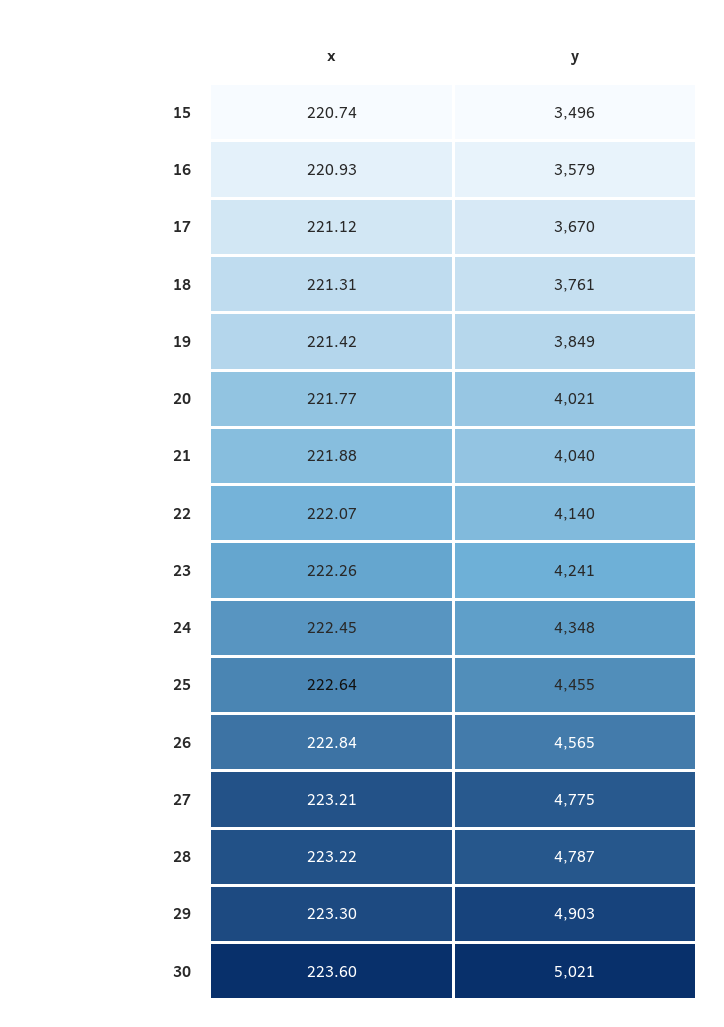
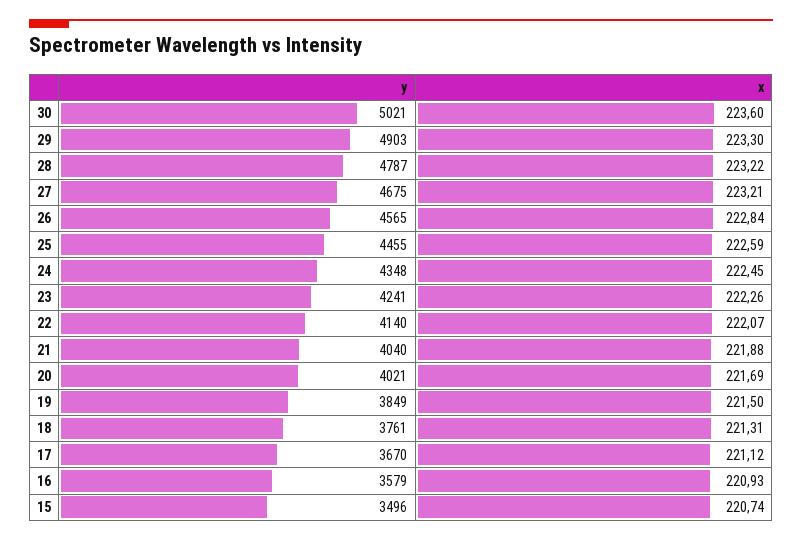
  {
    "x": {
      "15": 220.74,
      "16": 220.93,
      "17": 221.12,
      "18": 221.31,
-     "19": 221.42,
+     "19": 221.5,
-     "20": 221.77,
+     "20": 221.69,
      "21": 221.88,
      "22": 222.07,
      "23": 222.26,
      "24": 222.45,
-     "25": 222.64,
+     "25": 222.59,
      "26": 222.84,
      "27": 223.21,
      "28": 223.22,
      "29": 223.3,
      "30": 223.6
    },
    "y": {
      "15": 3496,
      "16": 3579,
      "17": 3670,
      "18": 3761,
      "19": 3849,
      "20": 4021,
      "21": 4040,
      "22": 4140,
      "23": 4241,
      "24": 4348,
      "25": 4455,
      "26": 4565,
-     "27": 4775,
+     "27": 4675,
      "28": 4787,
      "29": 4903,
      "30": 5021
    }
  }

